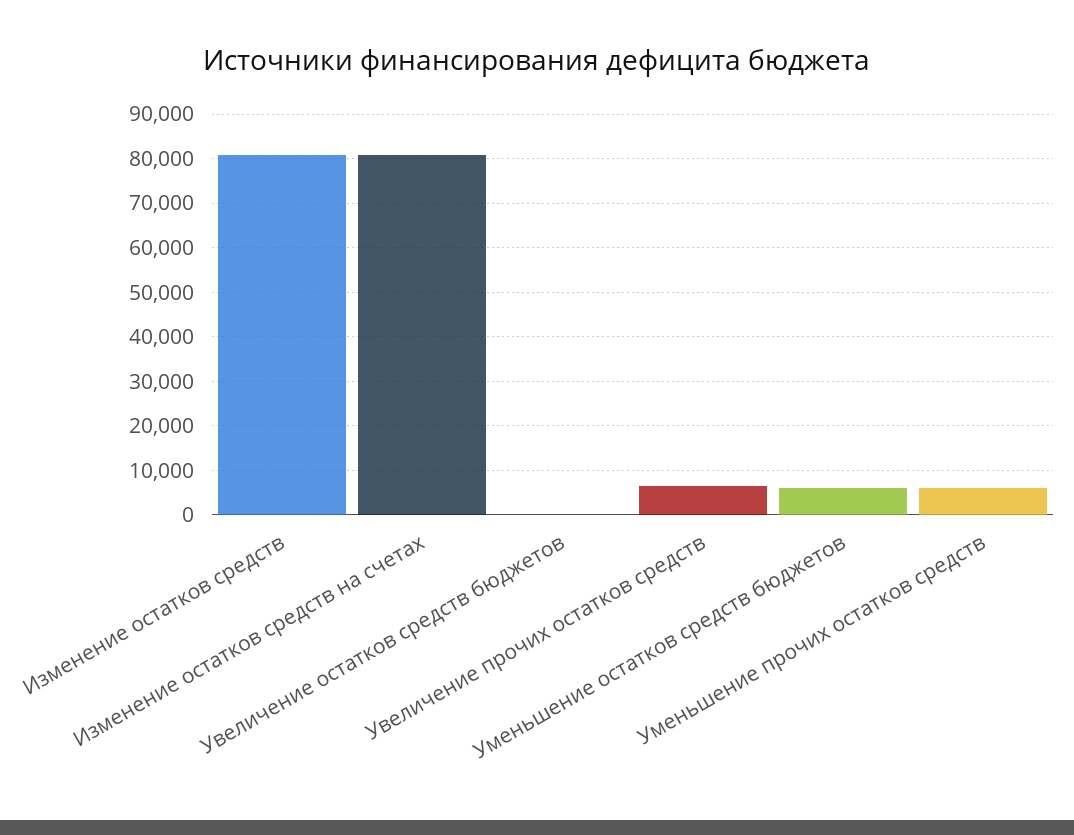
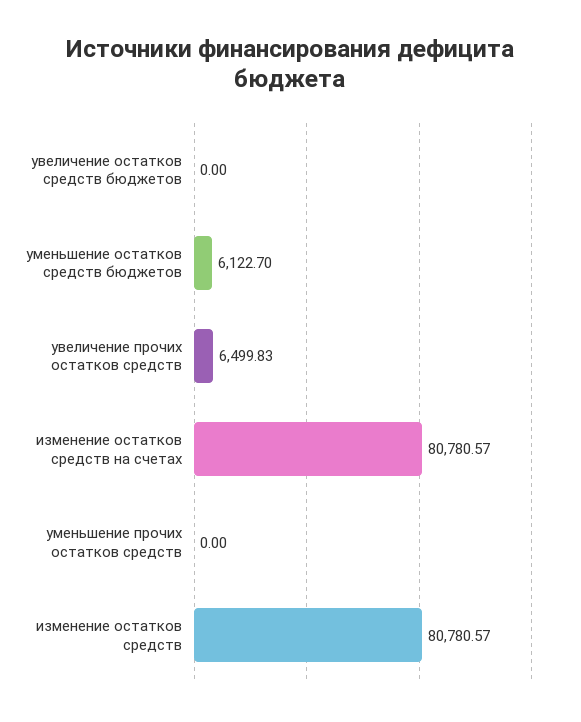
  {
    "Изменение остатков средств": 80780.57,
    "Изменение остатков средств на счетах": 80780.57,
    "Увеличение остатков средств бюджетов": 0,
    "Увеличение прочих остатков средств": 6499.83,
    "Уменьшение остатков средств бюджетов": 6122.7,
-   "Уменьшение прочих остатков средств": 6000
+   "Уменьшение прочих остатков средств": 0
  }

